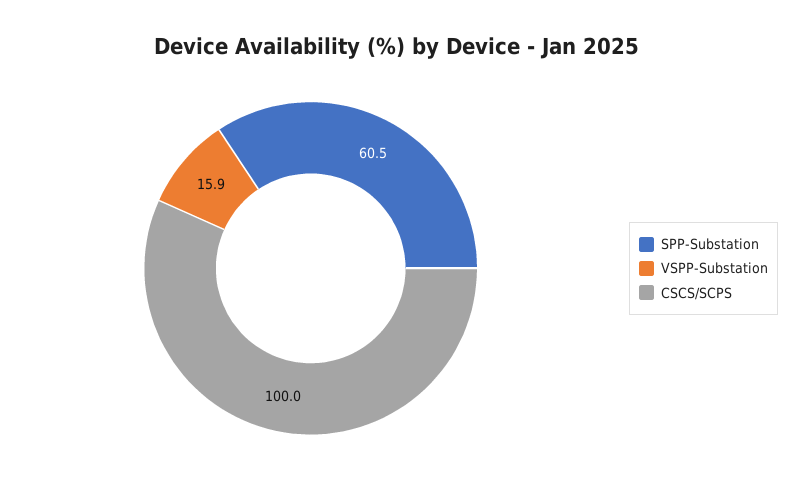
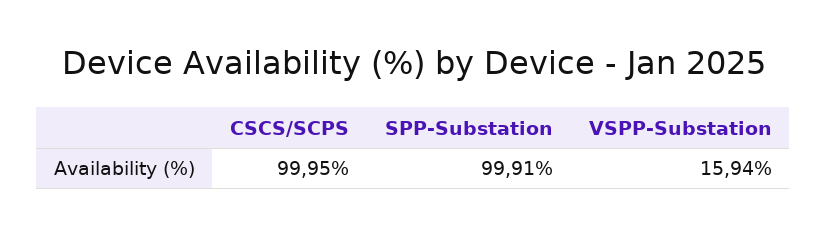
  {
-   "SPP-Substation": 60.5,
+   "SPP-Substation": 99.91,
    "VSPP-Substation": 15.94,
    "CSCS/SCPS": 99.95
  }

